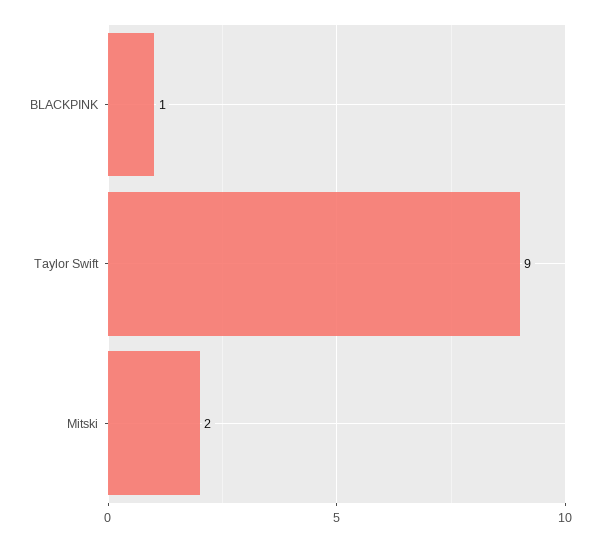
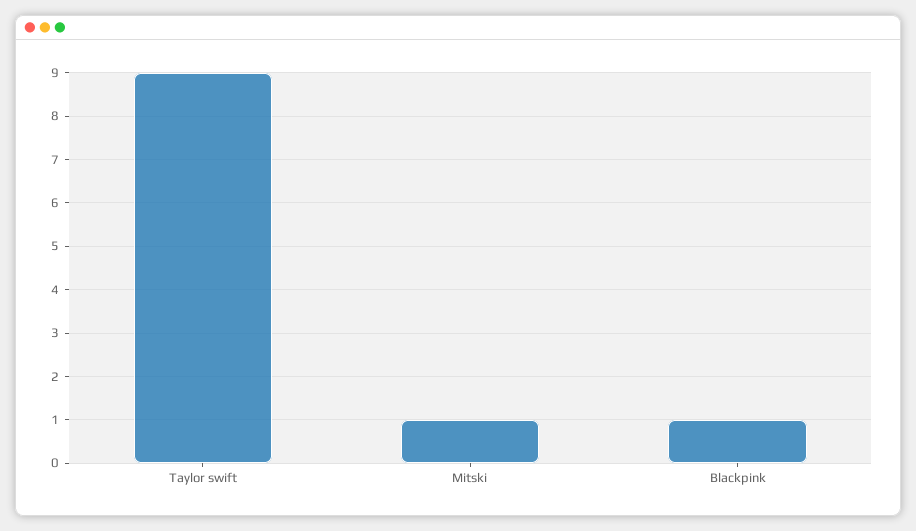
  {
    "BLACKPINK": 1,
    "Taylor Swift": 9,
-   "Mitski": 2
+   "Mitski": 1
  }

